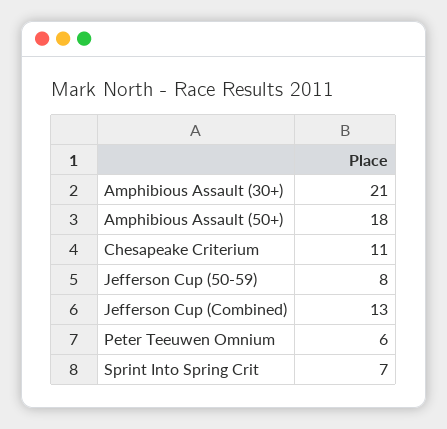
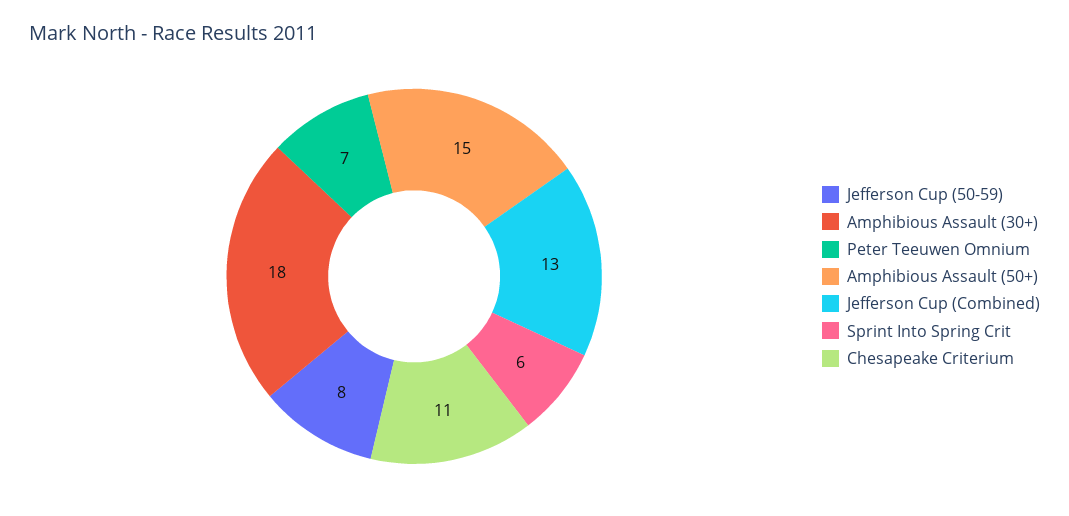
  {
-   "Amphibious Assault (30+)": 21,
+   "Amphibious Assault (30+)": 18,
-   "Amphibious Assault (50+)": 18,
+   "Amphibious Assault (50+)": 15,
    "Chesapeake Criterium": 11,
    "Jefferson Cup (50-59)": 8,
    "Jefferson Cup (Combined)": 13,
-   "Peter Teeuwen Omnium": 6,
+   "Peter Teeuwen Omnium": 7,
-   "Sprint Into Spring Crit": 7
+   "Sprint Into Spring Crit": 6
  }

